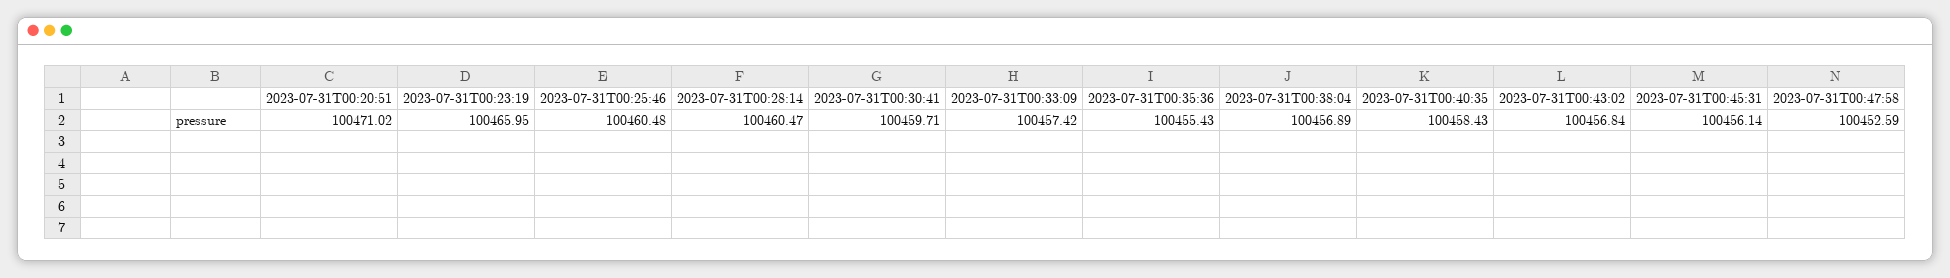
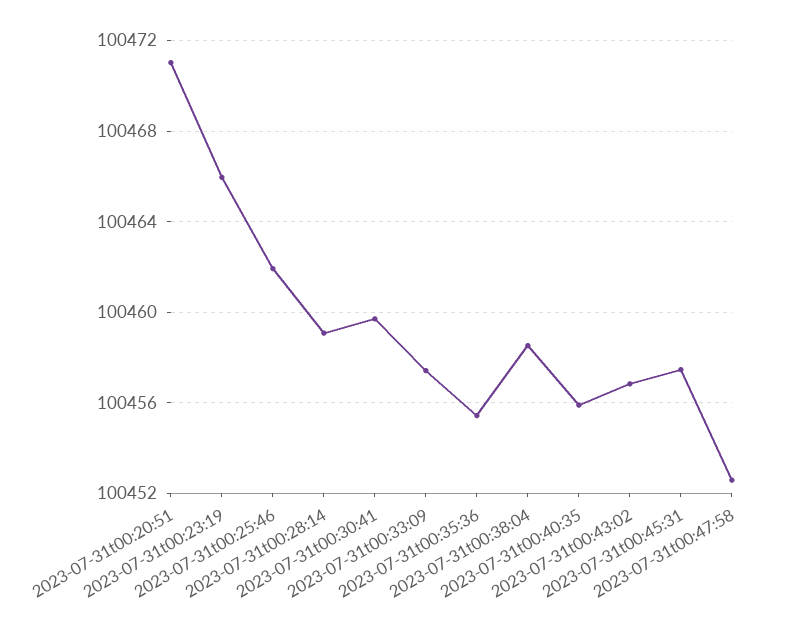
  {
    "2023-07-31T00:20:51": 100471.02,
    "2023-07-31T00:23:19": 100465.95,
-   "2023-07-31T00:25:46": 100460.48,
+   "2023-07-31T00:25:46": 100462,
-   "2023-07-31T00:28:14": 100460.47,
+   "2023-07-31T00:28:14": 100459,
    "2023-07-31T00:30:41": 100459.71,
    "2023-07-31T00:33:09": 100457.42,
    "2023-07-31T00:35:36": 100455.43,
-   "2023-07-31T00:38:04": 100456.89,
+   "2023-07-31T00:38:04": 100458.5,
-   "2023-07-31T00:40:35": 100458.43,
+   "2023-07-31T00:40:35": 100456,
    "2023-07-31T00:43:02": 100456.84,
-   "2023-07-31T00:45:31": 100456.14,
+   "2023-07-31T00:45:31": 100457.5,
    "2023-07-31T00:47:58": 100452.59
  }

